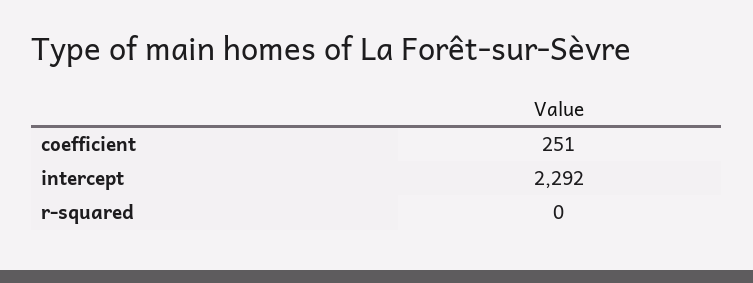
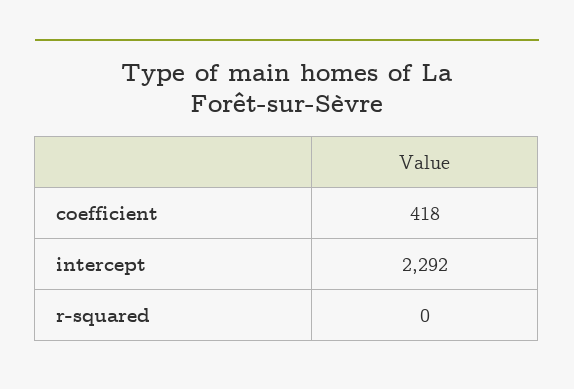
  {
-   "coefficient": 251,
+   "coefficient": 418,
    "intercept": 2292,
    "r-squared": 0
  }

